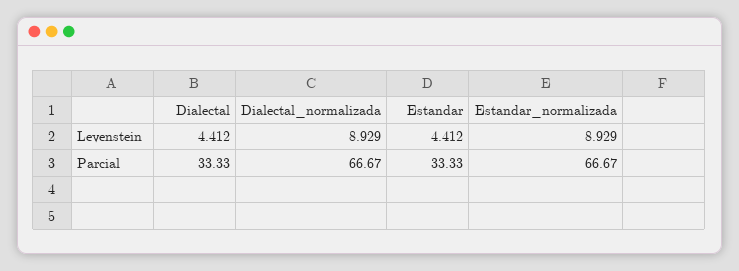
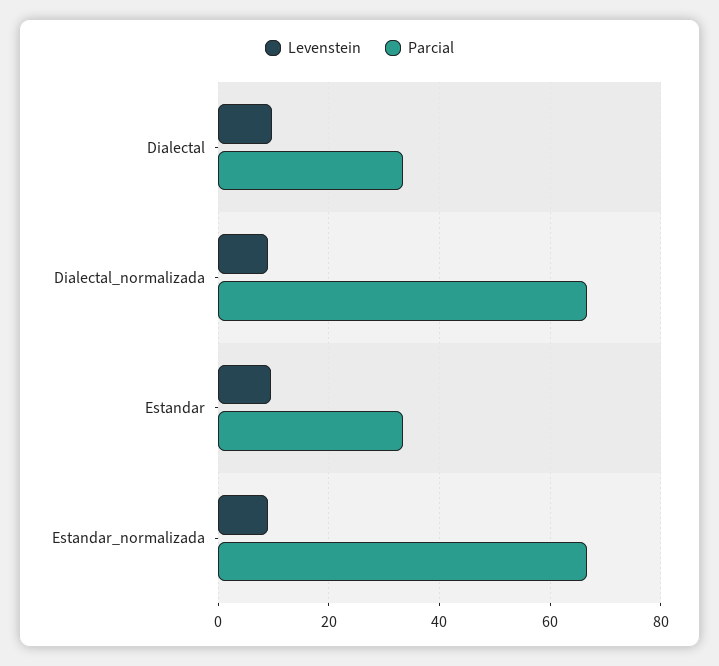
  {
    "Levenstein": {
-     "Dialectal": 4.412,
+     "Dialectal": 10,
      "Dialectal_normalizada": 8.929,
-     "Estandar": 4.412,
+     "Estandar": 10,
      "Estandar_normalizada": 8.929
    },
    "Parcial": {
      "Dialectal": 33.33,
      "Dialectal_normalizada": 66.67,
      "Estandar": 33.33,
      "Estandar_normalizada": 66.67
    }
  }

